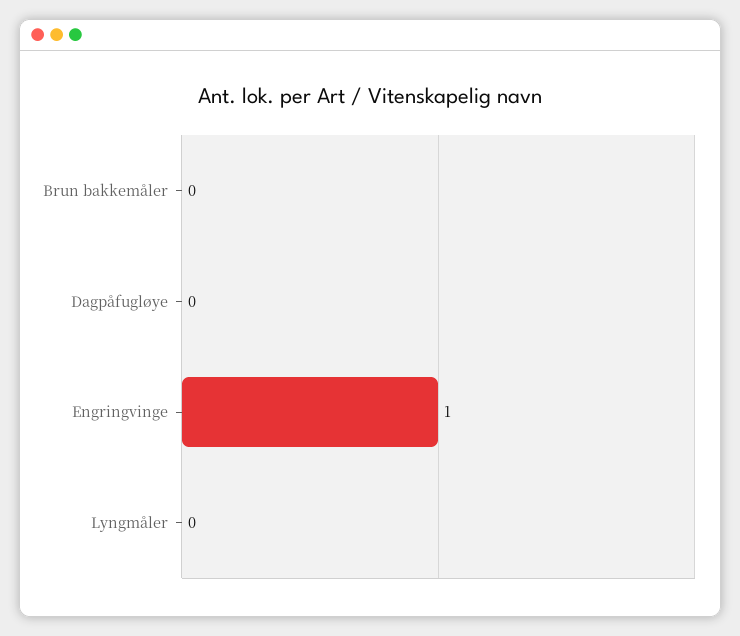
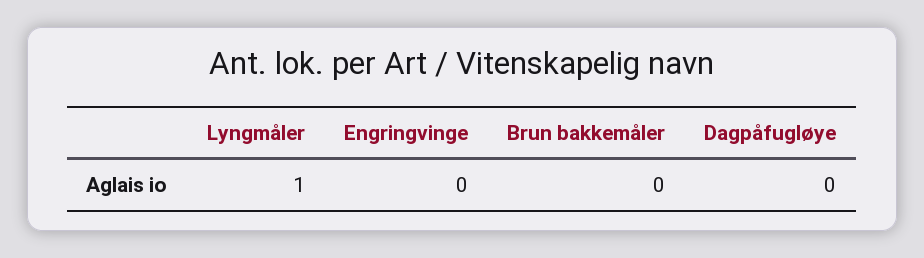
  {
    "Brun bakkemåler": 0,
    "Dagpåfugløye": 0,
-   "Engringvinge": 1,
+   "Engringvinge": 0,
-   "Lyngmåler": 0
+   "Lyngmåler": 1
  }

